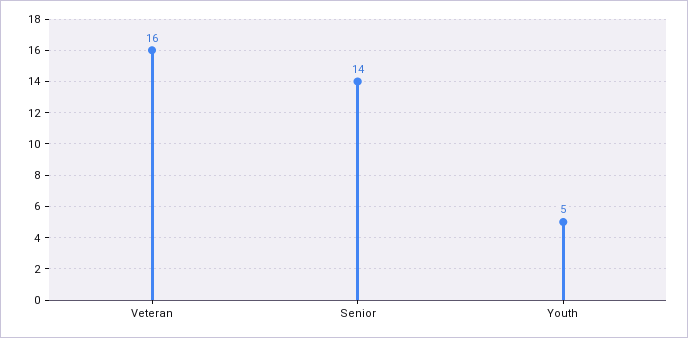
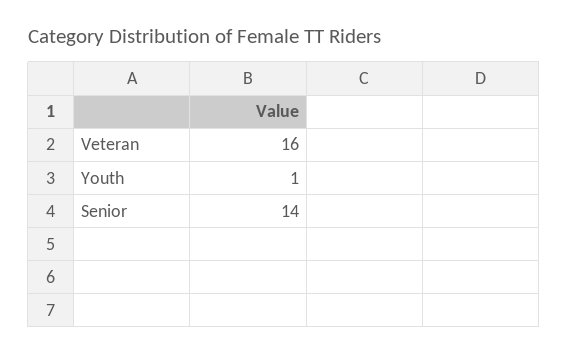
  {
    "Veteran": 16,
    "Senior": 14,
-   "Youth": 5
+   "Youth": 1
  }

